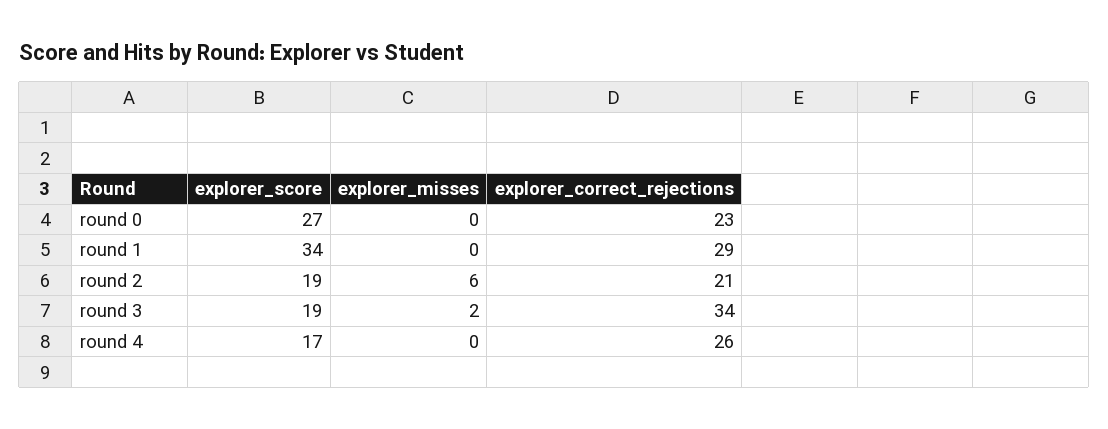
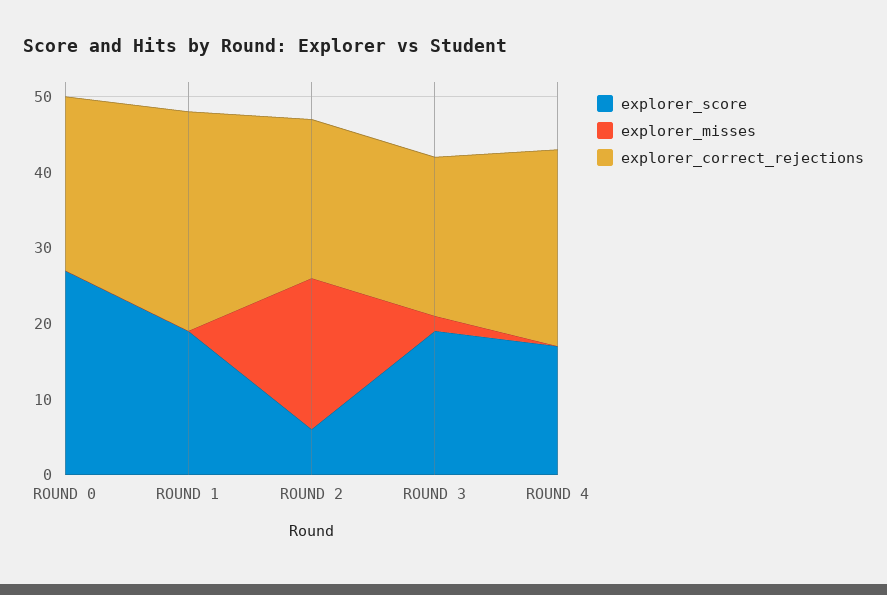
  {
    "explorer_score": {
      "round 0": 27,
-     "round 1": 34,
+     "round 1": 20,
-     "round 2": 19,
+     "round 2": 5,
      "round 3": 19,
      "round 4": 17
    },
    "explorer_misses": {
      "round 0": 0,
      "round 1": 0,
-     "round 2": 6,
+     "round 2": 20,
      "round 3": 2,
      "round 4": 0
    },
    "explorer_correct_rejections": {
      "round 0": 23,
      "round 1": 29,
      "round 2": 21,
-     "round 3": 34,
+     "round 3": 20,
      "round 4": 26
    }
  }

